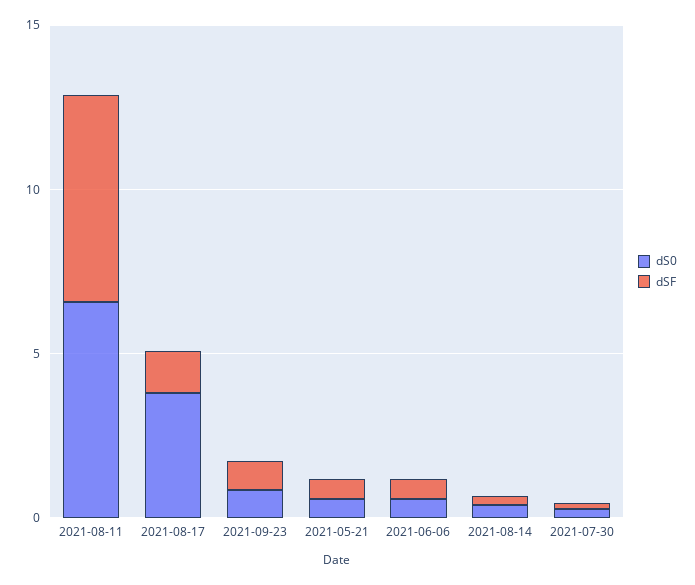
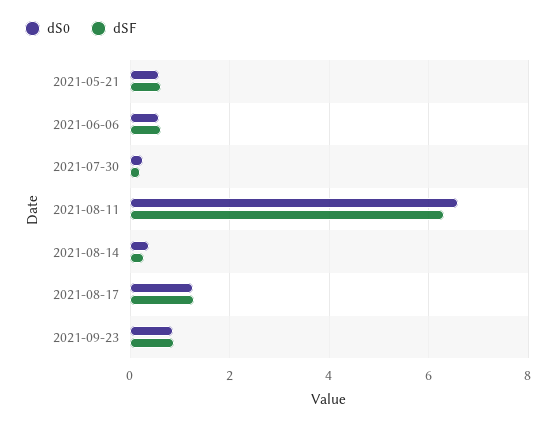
  {
    "dS0": {
      "2021-08-11": 6.6,
-     "2021-08-17": 4,
+     "2021-08-17": 1.2,
      "2021-09-23": 0.8,
      "2021-05-21": 0.6,
      "2021-06-06": 0.6,
      "2021-08-14": 0.4,
      "2021-07-30": 0.2
    },
    "dSF": {
      "2021-08-11": 6.4,
      "2021-08-17": 1.2,
      "2021-09-23": 0.8,
      "2021-05-21": 0.6,
      "2021-06-06": 0.6,
      "2021-08-14": 0.2,
      "2021-07-30": 0.2
    }
  }

